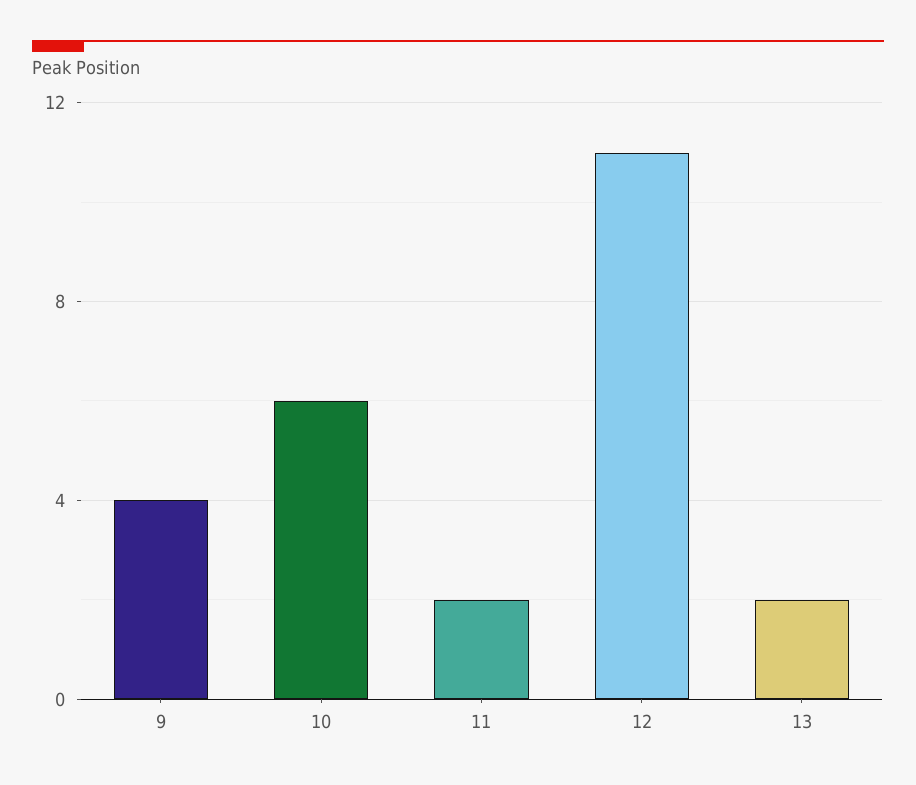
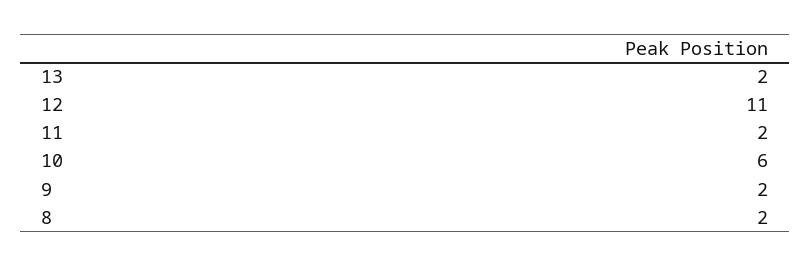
  {
-   "9": 4,
+   "9": 2,
    "10": 6,
    "11": 2,
    "12": 11,
-   "13": 2
+   "13": 2,
+   "8": 2
  }

